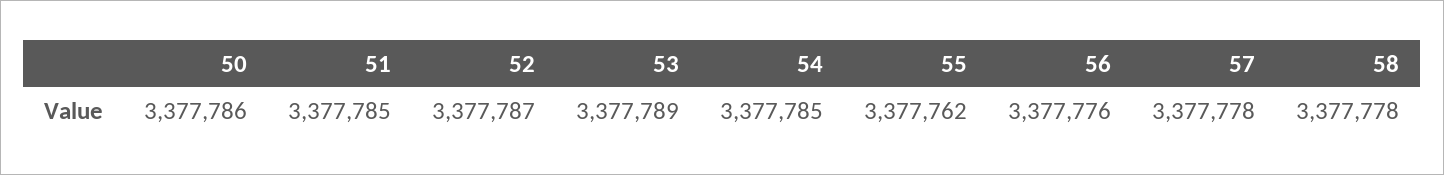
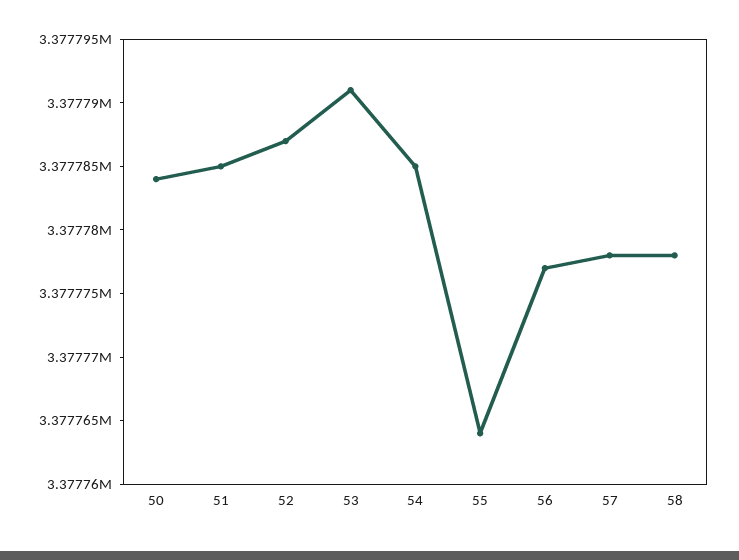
  {
-   "50": 3377786,
+   "50": 3377784,
    "51": 3377785,
    "52": 3377787,
-   "53": 3377789,
+   "53": 3377791,
    "54": 3377785,
-   "55": 3377762,
+   "55": 3377764,
-   "56": 3377776,
+   "56": 3377777,
    "57": 3377778,
    "58": 3377778
  }

